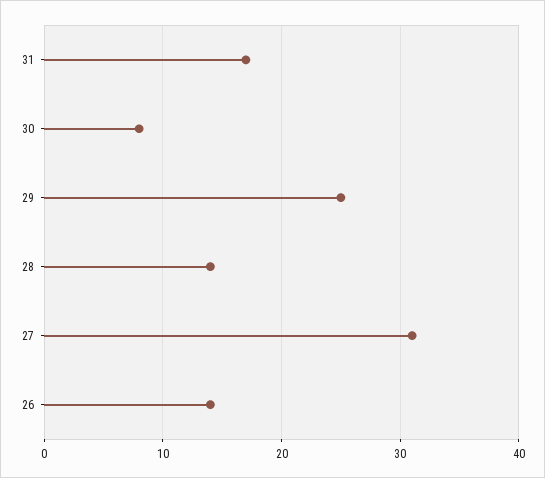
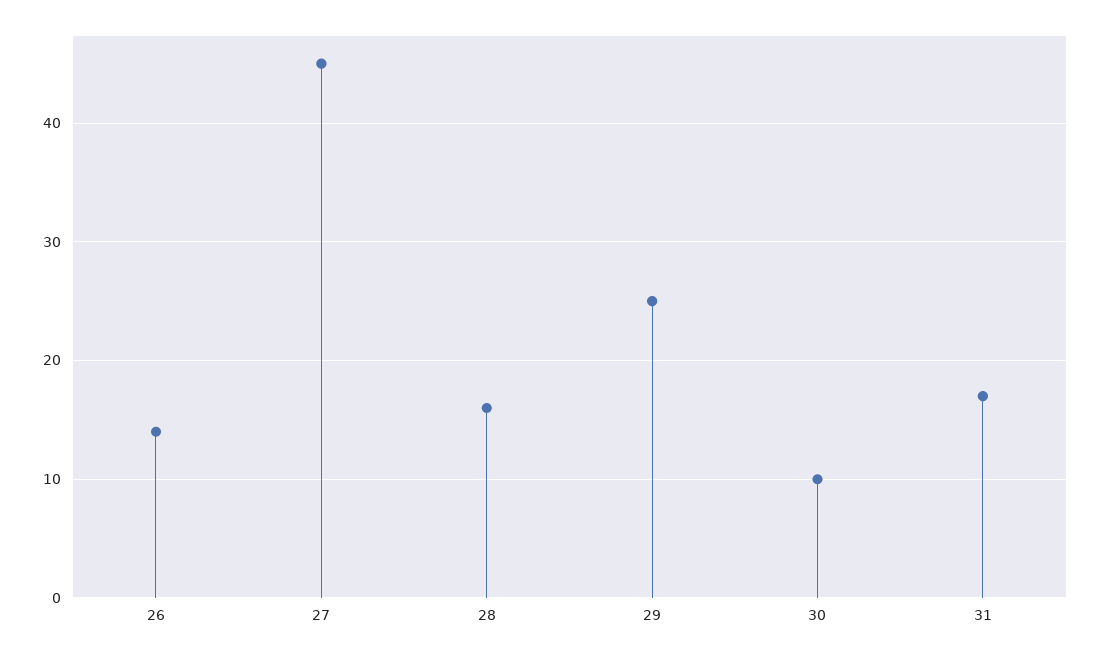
  {
    "31": 17,
-   "30": 8,
+   "30": 10,
    "29": 25,
-   "28": 14,
+   "28": 16,
-   "27": 31,
+   "27": 45,
    "26": 14
  }

